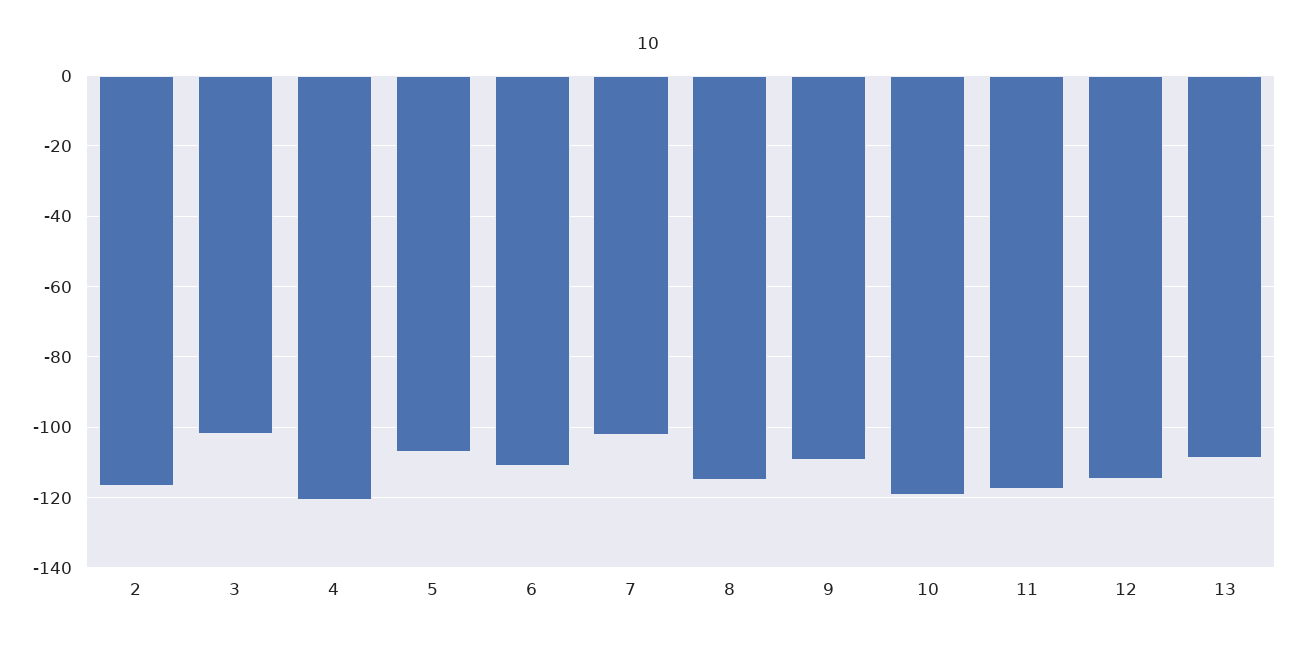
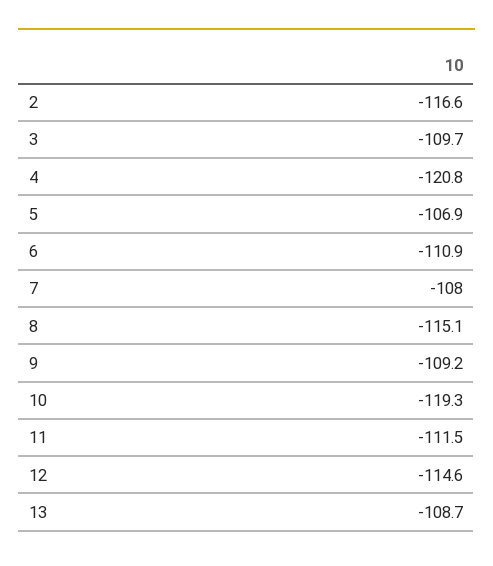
  {
    "2": -116.6,
-   "3": -102,
+   "3": -109.7,
    "4": -120.8,
    "5": -106.9,
    "6": -110.9,
-   "7": -102,
+   "7": -108,
    "8": -115.1,
    "9": -109.2,
    "10": -119.3,
-   "11": -118,
+   "11": -111.5,
    "12": -114.6,
    "13": -108.7
  }

